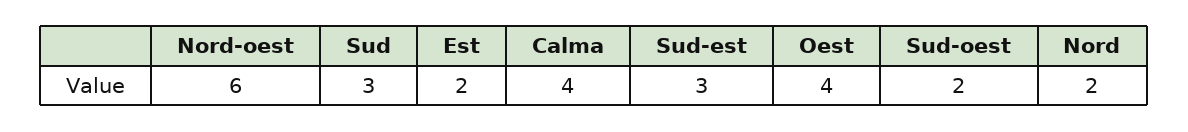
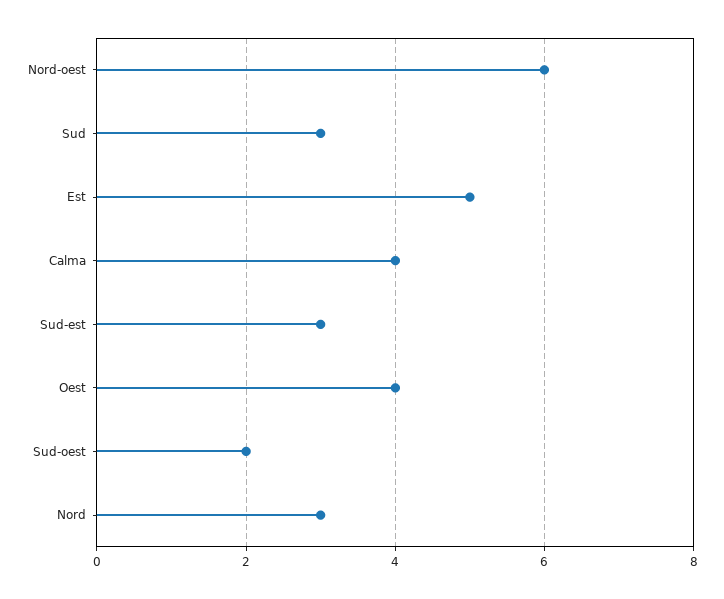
  {
    "Nord-oest": 6,
    "Sud": 3,
-   "Est": 2,
+   "Est": 5,
    "Calma": 4,
    "Sud-est": 3,
    "Oest": 4,
    "Sud-oest": 2,
-   "Nord": 2
+   "Nord": 3
  }

